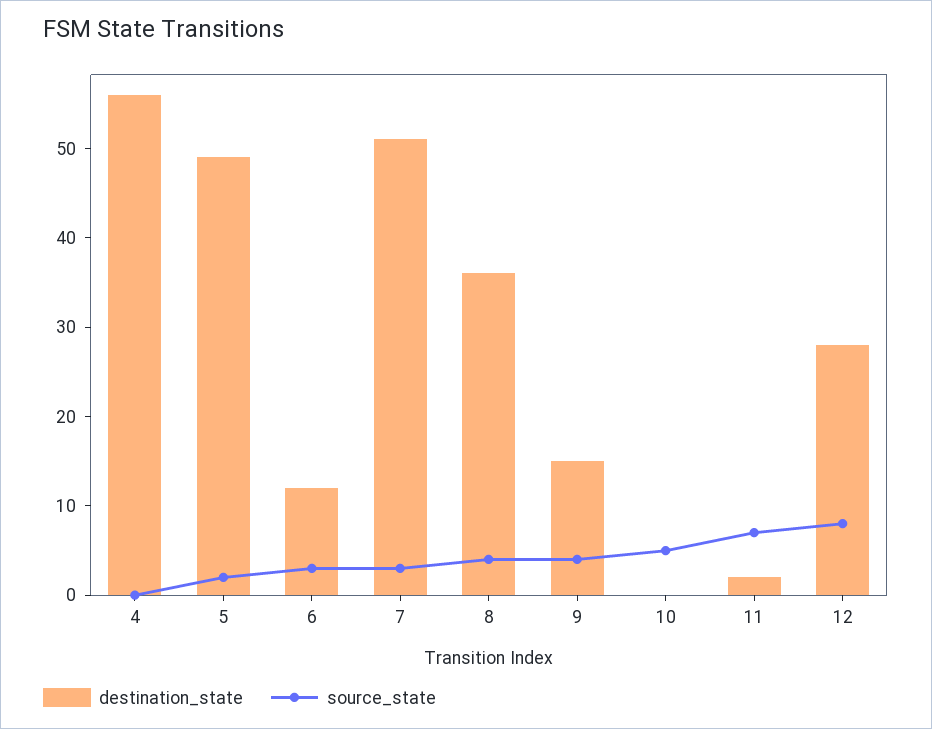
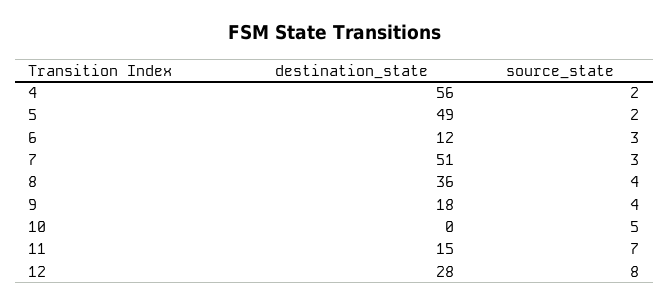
  {
    "destination_state": {
      "4": 56,
      "5": 49,
      "6": 12,
      "7": 51,
      "8": 36,
-     "9": 15,
+     "9": 18,
      "10": 0,
-     "11": 2,
+     "11": 15,
      "12": 28
    },
    "source_state": {
-     "4": 0,
+     "4": 2,
      "5": 2,
      "6": 3,
      "7": 3,
      "8": 4,
      "9": 4,
      "10": 5,
      "11": 7,
      "12": 8
    }
  }

